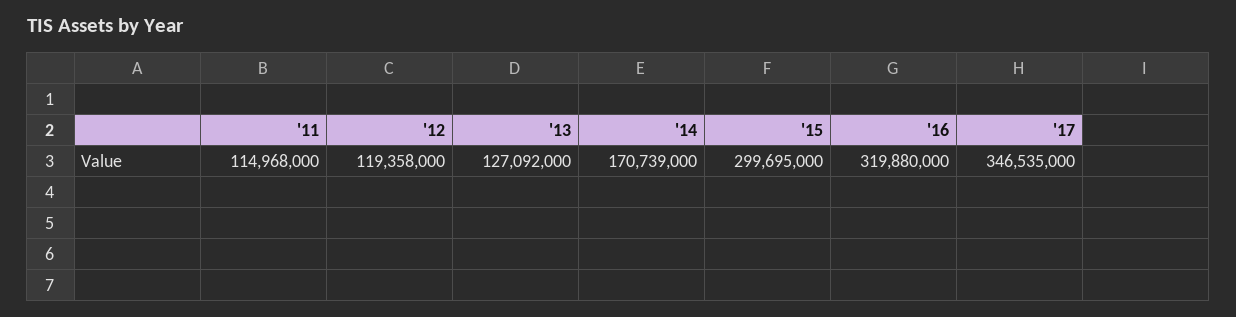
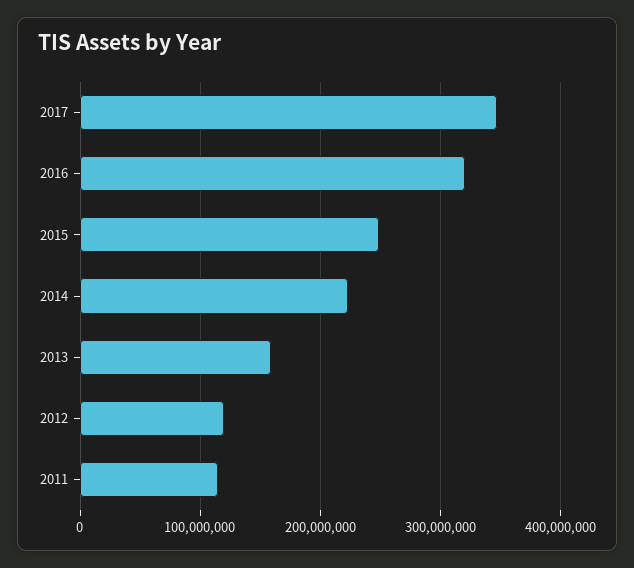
  {
    "'11": 114968000,
    "'12": 119358000,
-   "'13": 127092000,
+   "'13": 160000000,
-   "'14": 170739000,
+   "'14": 220000000,
-   "'15": 299695000,
+   "'15": 250000000,
    "'16": 319880000,
    "'17": 346535000
  }

